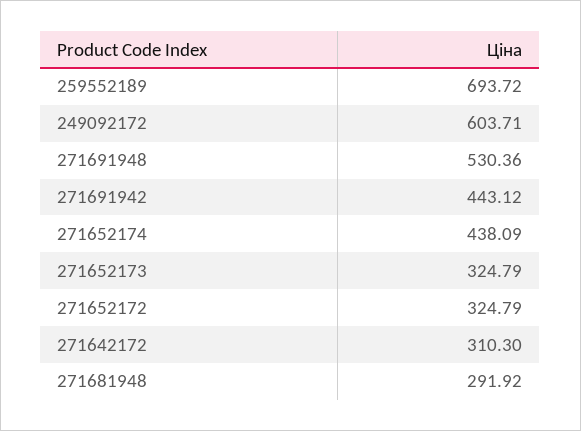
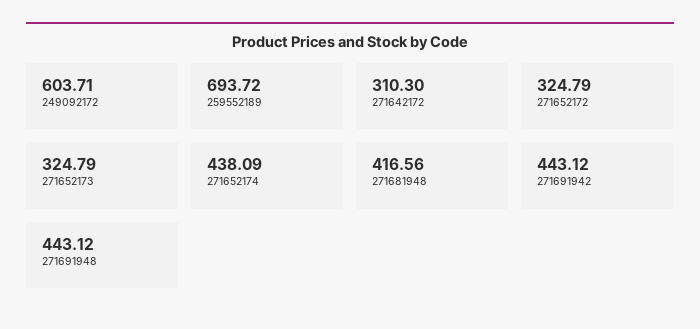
  {
    "259552189": 693.72,
    "249092172": 603.71,
-   "271691948": 530.36,
+   "271691948": 443.12,
    "271691942": 443.12,
    "271652174": 438.09,
    "271652173": 324.79,
    "271652172": 324.79,
    "271642172": 310.3,
-   "271681948": 291.92
+   "271681948": 416.56
  }

